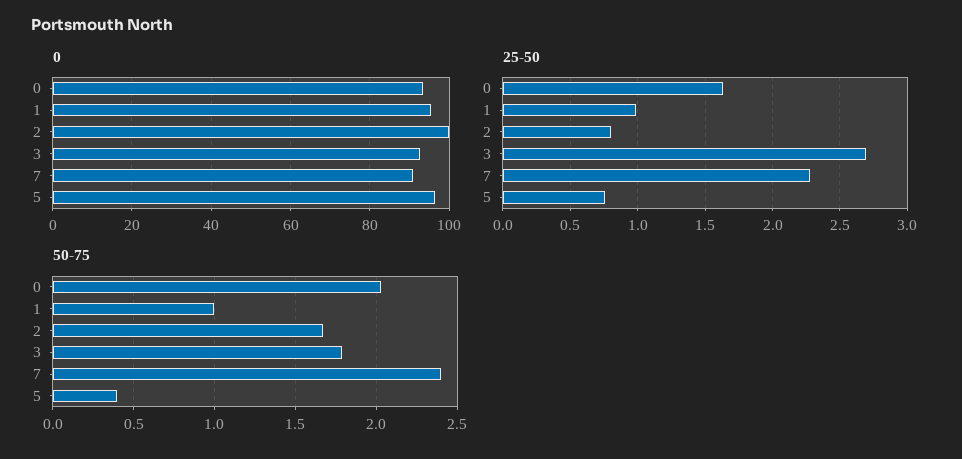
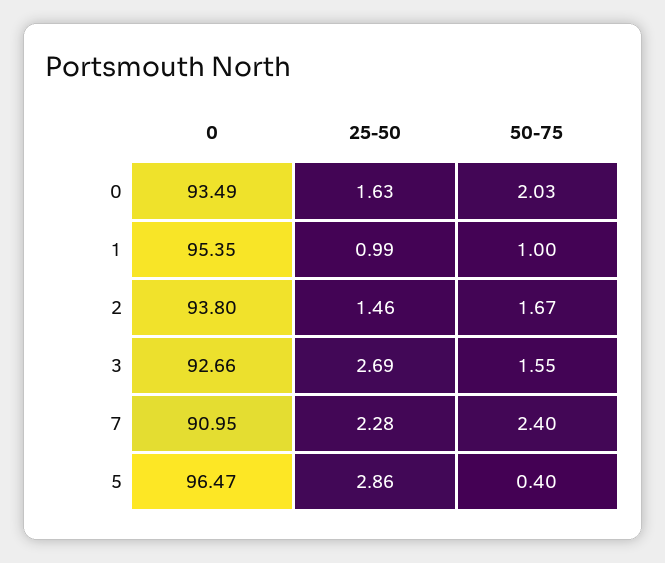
  {
    "0": {
      "0": 93.49,
      "1": 95.35,
-     "2": 100,
+     "2": 93.8,
      "3": 92.66,
      "7": 90.95,
      "5": 96.47
    },
    "25-50": {
      "0": 1.63,
      "1": 0.99,
-     "2": 0.8,
+     "2": 1.46,
      "3": 2.69,
      "7": 2.28,
-     "5": 0.75
+     "5": 2.86
    },
    "50-75": {
      "0": 2.03,
      "1": 1,
      "2": 1.67,
-     "3": 1.8,
+     "3": 1.55,
      "7": 2.4,
      "5": 0.4
    }
  }

